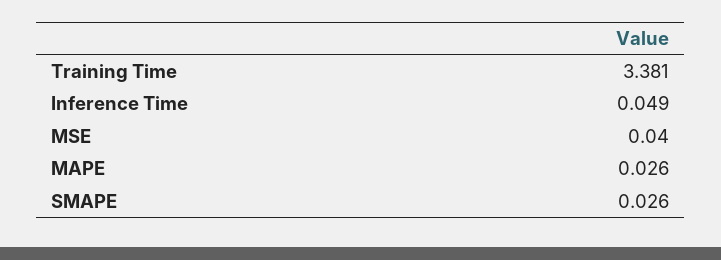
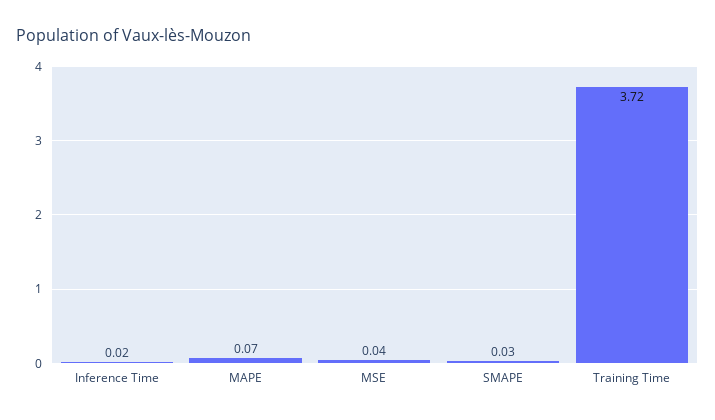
  {
-   "Training Time": 3.381,
+   "Training Time": 3.72,
-   "Inference Time": 0.049,
+   "Inference Time": 0.02,
    "MSE": 0.04,
-   "MAPE": 0.026,
+   "MAPE": 0.07,
    "SMAPE": 0.026
  }

